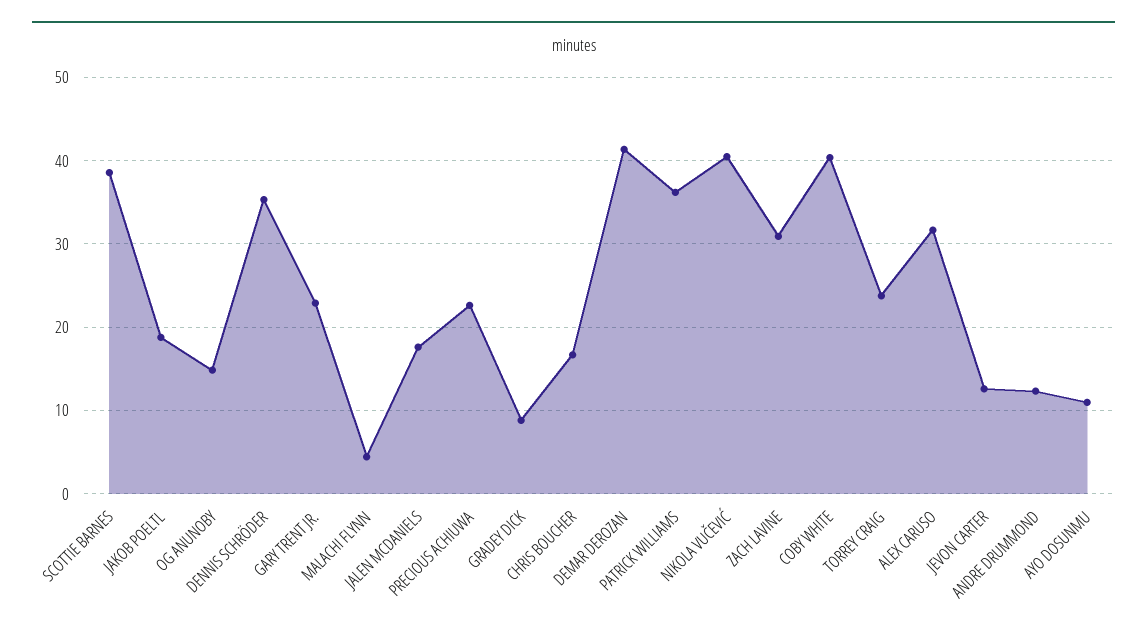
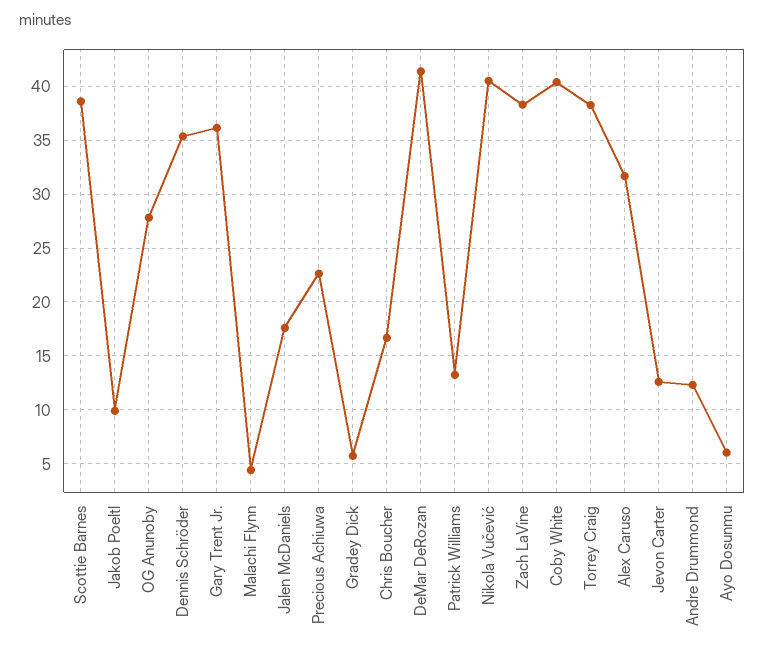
  {
    "SCOTTIE BARNES": 39,
-   "JAKOB POELTL": 19,
+   "JAKOB POELTL": 10,
-   "OG ANUNOBY": 15,
+   "OG ANUNOBY": 28,
    "DENNIS SCHRÖDER": 35,
-   "GARY TRENT JR.": 23,
+   "GARY TRENT JR.": 36,
    "MALACHI FLYNN": 4,
    "JALEN MCDANIELS": 18,
    "PRECIOUS ACHIUWA": 23,
-   "GRADEY DICK": 9,
+   "GRADEY DICK": 6,
    "CHRIS BOUCHER": 17,
    "DEMAR DEROZAN": 41,
-   "PATRICK WILLIAMS": 36,
+   "PATRICK WILLIAMS": 13,
    "NIKOLA VUČEVIĆ": 40,
-   "ZACH LAVINE": 31,
+   "ZACH LAVINE": 38,
    "COBY WHITE": 40,
-   "TORREY CRAIG": 24,
+   "TORREY CRAIG": 38,
    "ALEX CARUSO": 32,
    "JEVON CARTER": 13,
    "ANDRE DRUMMOND": 12,
-   "AYO DOSUNMU": 11
+   "AYO DOSUNMU": 6
  }

